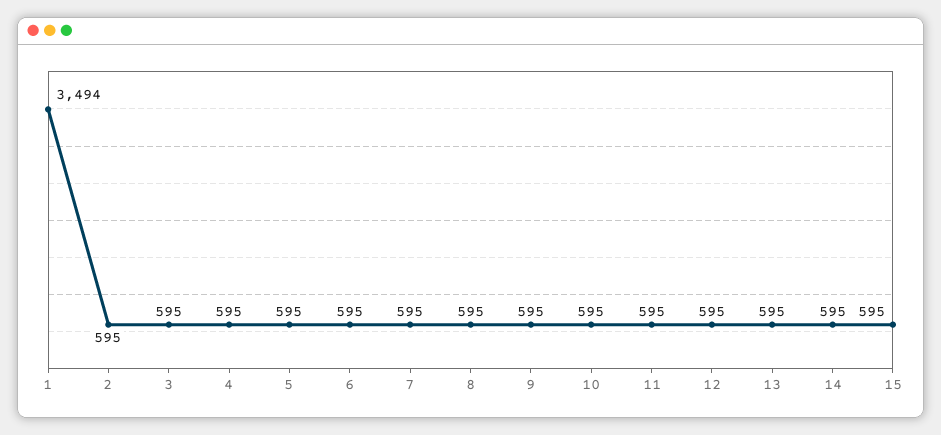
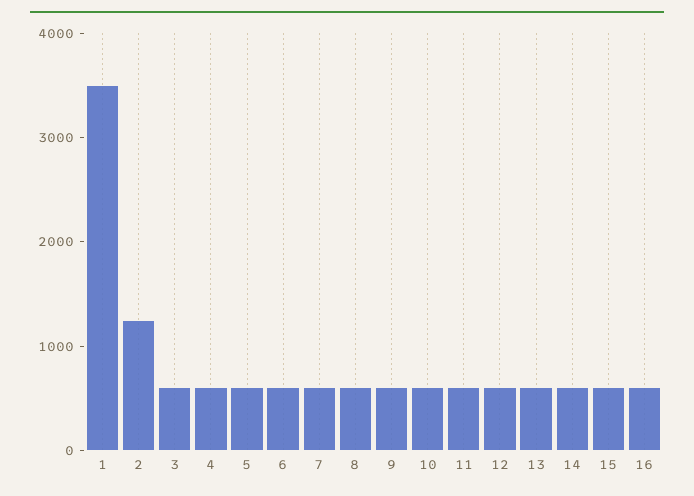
  {
    "1": 3494,
-   "2": 595,
+   "2": 1200,
    "3": 595,
    "4": 595,
    "5": 595,
    "6": 595,
    "7": 595,
    "8": 595,
    "9": 595,
    "10": 595,
    "11": 595,
    "12": 595,
    "13": 595,
    "14": 595,
-   "15": 595
+   "15": 595,
+   "16": 600
  }

